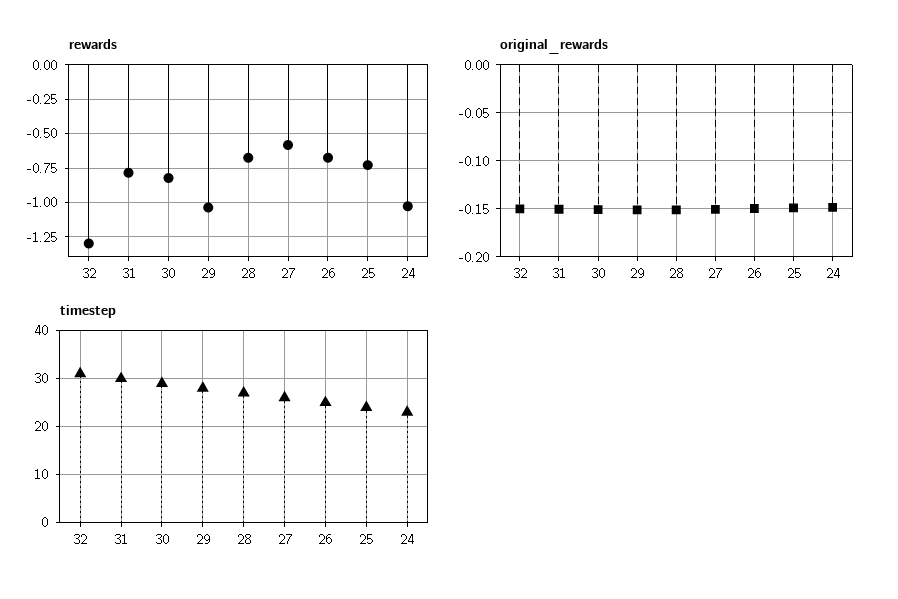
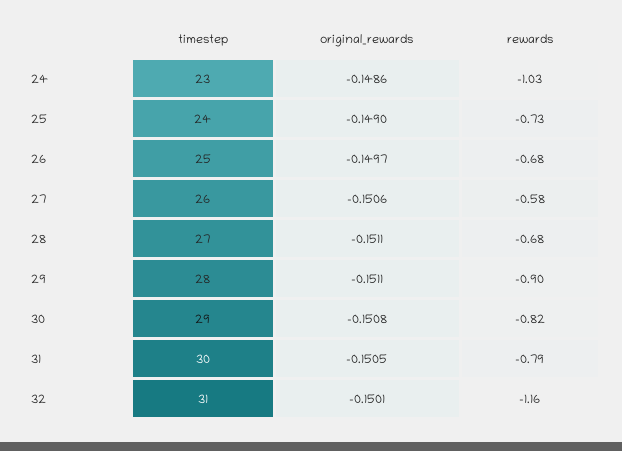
  {
    "rewards": {
-     "32": -1.3,
+     "32": -1.16,
      "31": -0.79,
      "30": -0.82,
-     "29": -1.05,
+     "29": -0.9,
      "28": -0.68,
      "27": -0.58,
      "26": -0.68,
      "25": -0.73,
      "24": -1.03
    },
    "original_rewards": {
      "32": -0.1501,
      "31": -0.1505,
      "30": -0.1508,
      "29": -0.1511,
      "28": -0.1511,
      "27": -0.1506,
      "26": -0.1497,
      "25": -0.149,
      "24": -0.1486
    },
    "timestep": {
      "32": 31,
      "31": 30,
      "30": 29,
      "29": 28,
      "28": 27,
      "27": 26,
      "26": 25,
      "25": 24,
      "24": 23
    }
  }

